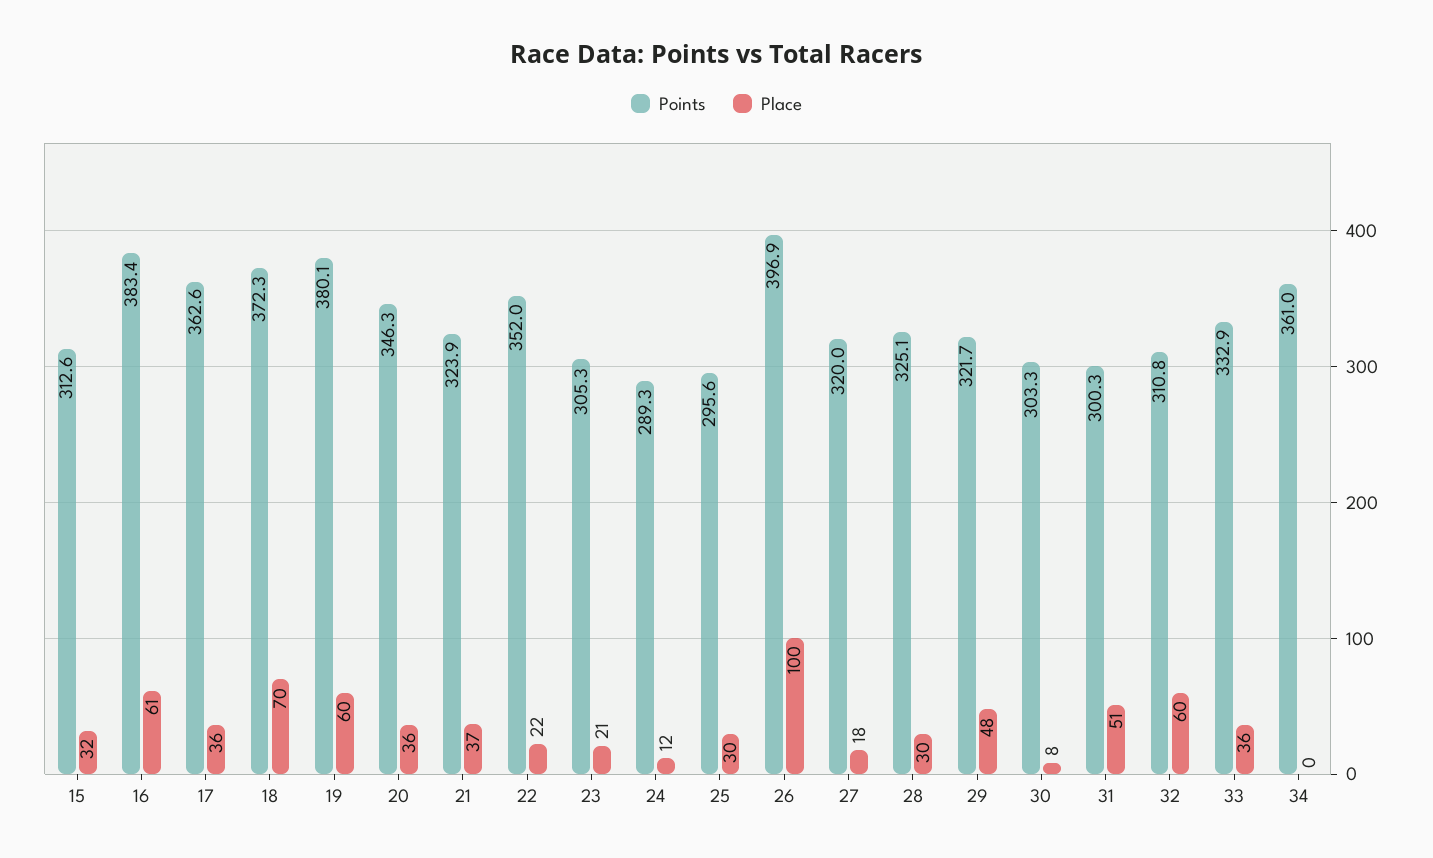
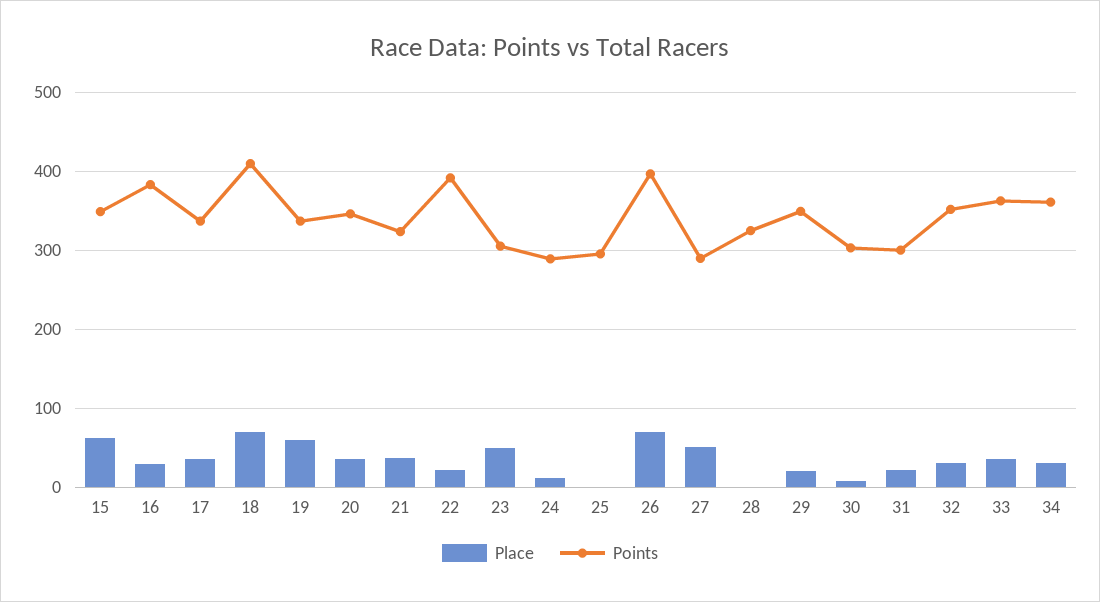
  {
    "Points": {
-     "15": 312.6,
+     "15": 350,
      "16": 383.4,
-     "17": 362.6,
+     "17": 340,
-     "18": 372.3,
+     "18": 410,
-     "19": 380.1,
+     "19": 340,
      "20": 346.3,
      "21": 323.9,
-     "22": 352,
+     "22": 390,
      "23": 305.3,
      "24": 289.3,
      "25": 295.6,
      "26": 396.9,
-     "27": 320,
+     "27": 290,
      "28": 325.1,
-     "29": 321.7,
+     "29": 350,
      "30": 303.3,
      "31": 300.3,
-     "32": 310.8,
+     "32": 350,
-     "33": 332.9,
+     "33": 360,
      "34": 361
    },
    "Place": {
-     "15": 32,
+     "15": 60,
-     "16": 61,
+     "16": 30,
      "17": 36,
      "18": 70,
      "19": 60,
      "20": 36,
      "21": 37,
      "22": 22,
-     "23": 21,
+     "23": 50,
      "24": 12,
-     "25": 30,
+     "25": 0,
-     "26": 100,
+     "26": 70,
-     "27": 18,
+     "27": 50,
-     "28": 30,
+     "28": 0,
-     "29": 48,
+     "29": 20,
      "30": 8,
-     "31": 51,
+     "31": 20,
-     "32": 60,
+     "32": 30,
      "33": 36,
-     "34": 0
+     "34": 30
    }
  }

